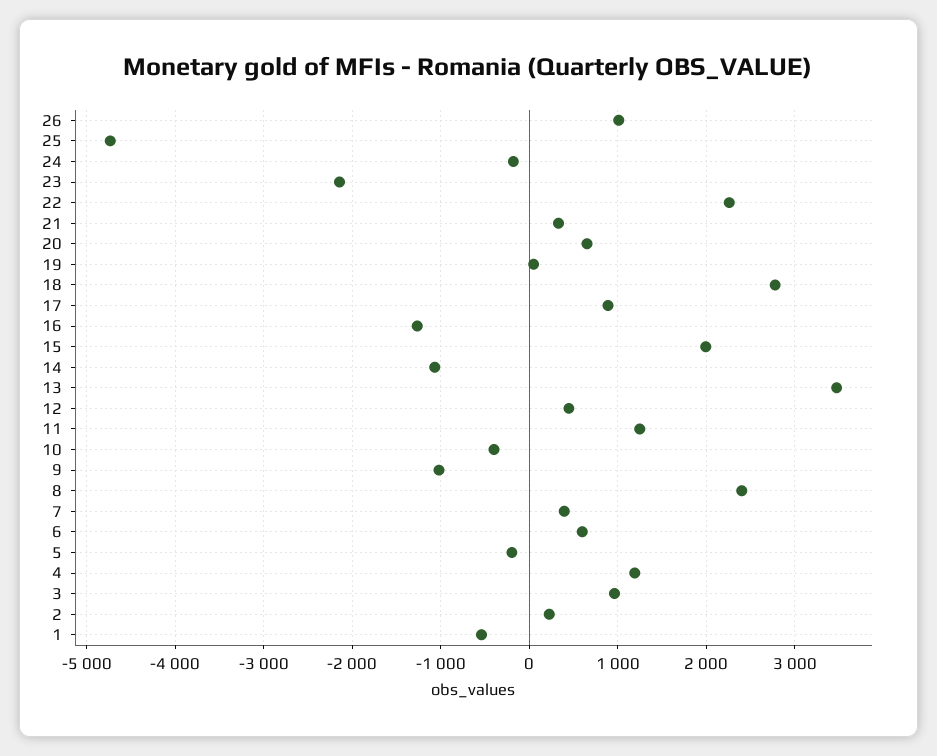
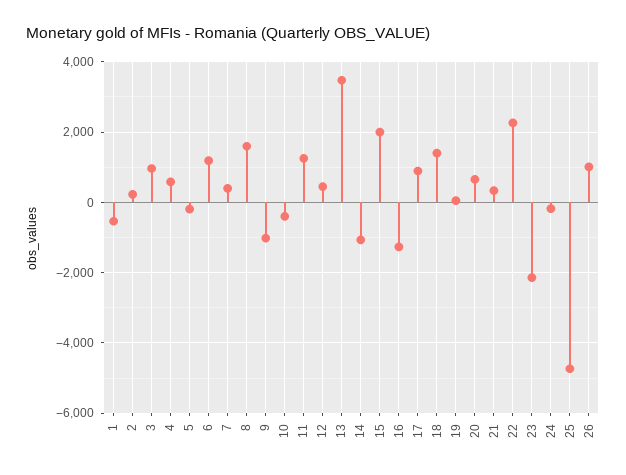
  {
    "26": 1000,
    "25": -4700,
    "24": -200,
    "23": -2100,
    "22": 2300,
    "21": 300,
    "20": 700,
    "19": 0,
-   "18": 2800,
+   "18": 1400,
    "17": 900,
    "16": -1300,
    "15": 2000,
    "14": -1100,
    "13": 3500,
    "12": 400,
    "11": 1200,
    "10": -400,
    "9": -1000,
-   "8": 2400,
+   "8": 1600,
    "7": 400,
-   "6": 600,
+   "6": 1200,
    "5": -200,
-   "4": 1200,
+   "4": 600,
    "3": 1000,
    "2": 200,
    "1": -500
  }

